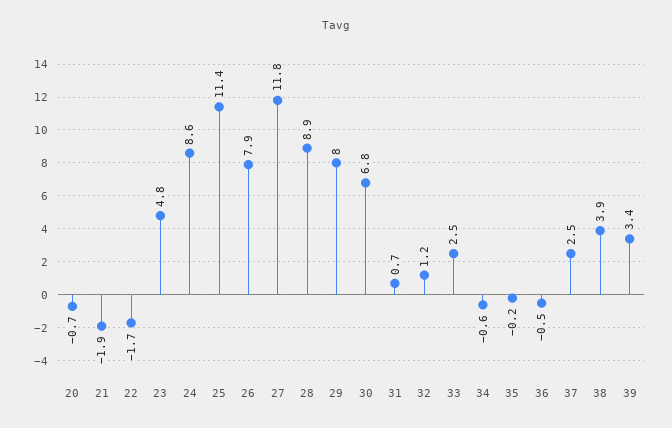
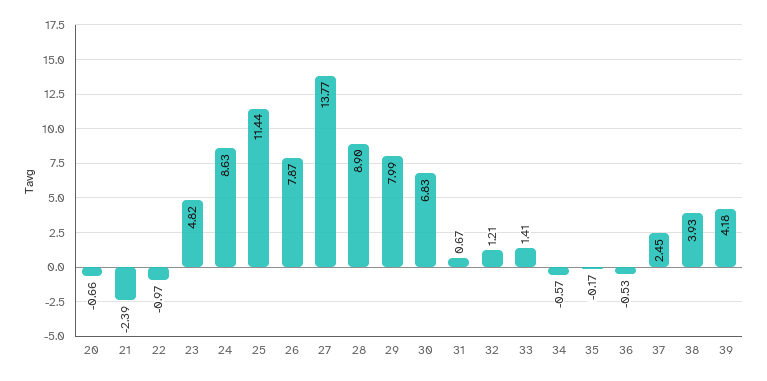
  {
    "20": -0.66,
-   "21": -1.9,
+   "21": -2.39,
-   "22": -1.7,
+   "22": -0.97,
    "23": 4.82,
    "24": 8.63,
    "25": 11.44,
    "26": 7.87,
-   "27": 11.8,
+   "27": 13.77,
    "28": 8.9,
    "29": 7.99,
    "30": 6.83,
    "31": 0.67,
    "32": 1.21,
-   "33": 2.5,
+   "33": 1.41,
    "34": -0.57,
    "35": -0.17,
    "36": -0.53,
    "37": 2.45,
    "38": 3.93,
-   "39": 3.4
+   "39": 4.18
  }

